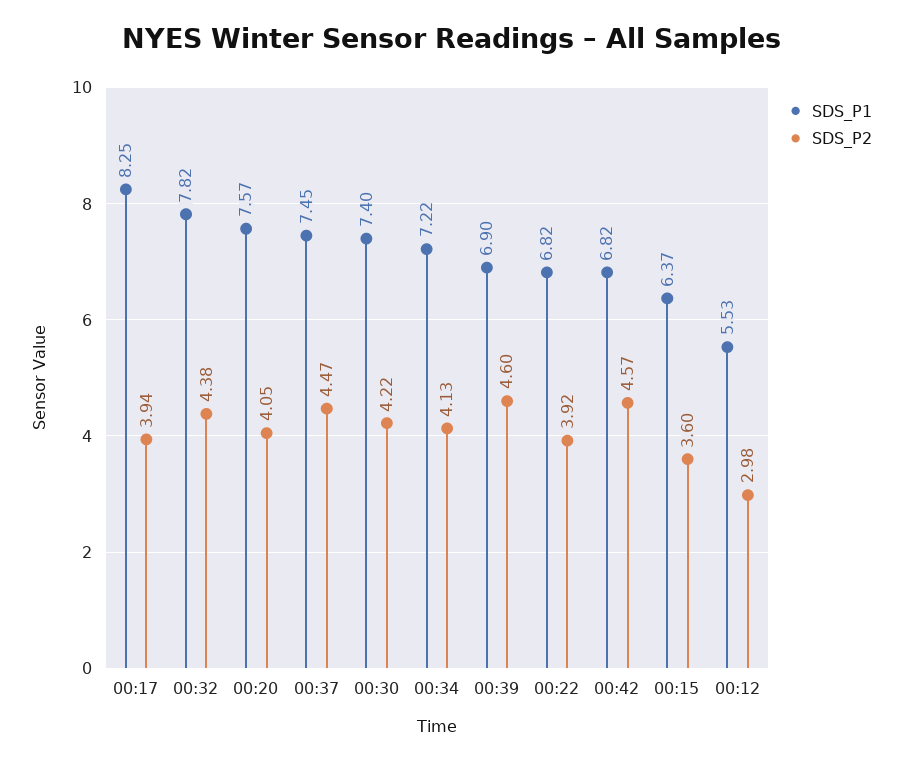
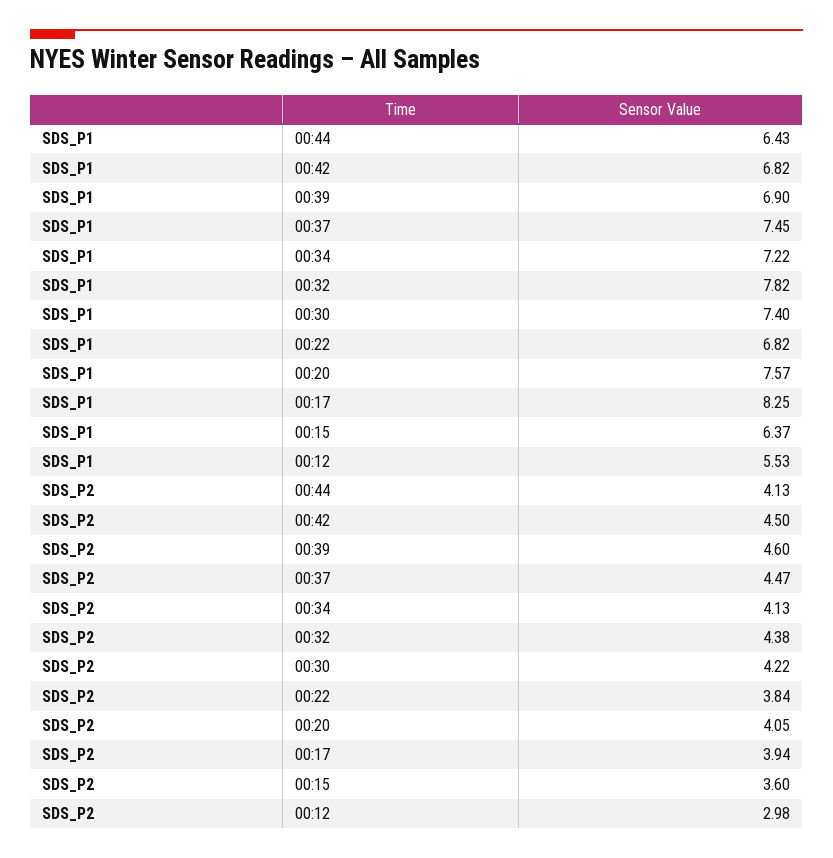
  {
    "SDS_P1": {
      "00:17": 8.25,
      "00:32": 7.82,
      "00:20": 7.57,
      "00:37": 7.45,
      "00:30": 7.4,
      "00:34": 7.22,
      "00:39": 6.9,
      "00:22": 6.82,
      "00:42": 6.82,
      "00:15": 6.37,
-     "00:12": 5.53
+     "00:12": 5.53,
+     "00:44": 6.43
    },
    "SDS_P2": {
      "00:17": 3.94,
      "00:32": 4.38,
      "00:20": 4.05,
      "00:37": 4.47,
      "00:30": 4.22,
      "00:34": 4.13,
      "00:39": 4.6,
-     "00:22": 3.92,
+     "00:22": 3.84,
-     "00:42": 4.57,
+     "00:42": 4.5,
      "00:15": 3.6,
-     "00:12": 2.98
+     "00:12": 2.98,
+     "00:44": 4.13
    }
  }

